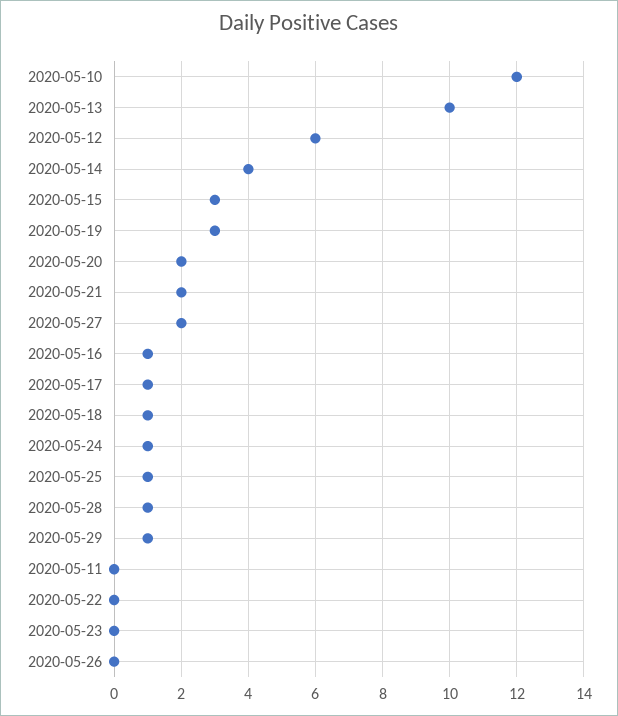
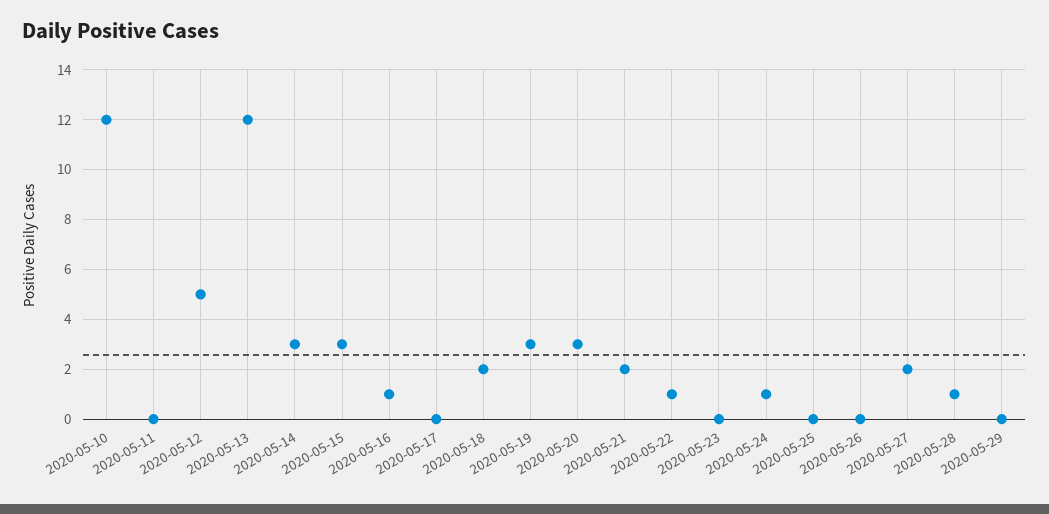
  {
    "2020-05-10": 12,
-   "2020-05-13": 10,
+   "2020-05-13": 12,
-   "2020-05-12": 6,
+   "2020-05-12": 5,
-   "2020-05-14": 4,
+   "2020-05-14": 3,
    "2020-05-15": 3,
    "2020-05-19": 3,
-   "2020-05-20": 2,
+   "2020-05-20": 3,
    "2020-05-21": 2,
    "2020-05-27": 2,
    "2020-05-16": 1,
-   "2020-05-17": 1,
+   "2020-05-17": 0,
-   "2020-05-18": 1,
+   "2020-05-18": 2,
    "2020-05-24": 1,
-   "2020-05-25": 1,
+   "2020-05-25": 0,
    "2020-05-28": 1,
-   "2020-05-29": 1,
+   "2020-05-29": 0,
    "2020-05-11": 0,
-   "2020-05-22": 0,
+   "2020-05-22": 1,
    "2020-05-23": 0,
    "2020-05-26": 0
  }

